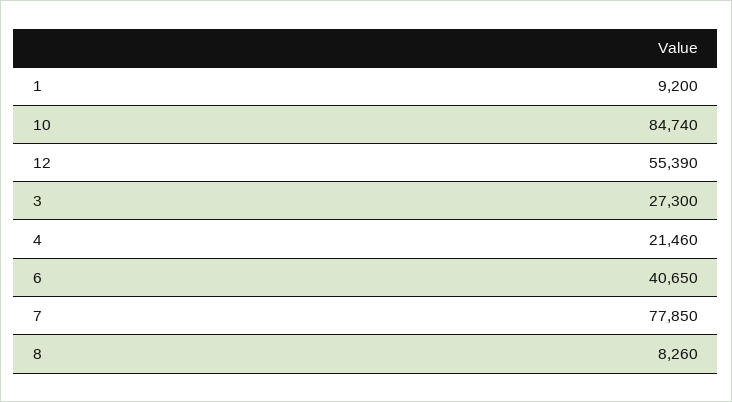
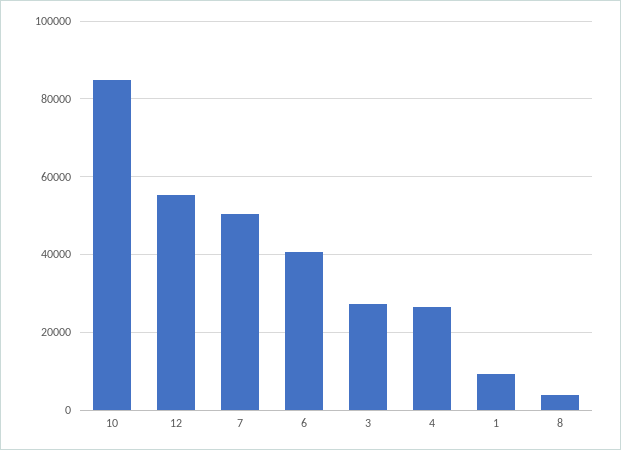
  {
    "1": 9200,
    "10": 84740,
    "12": 55390,
    "3": 27300,
-   "4": 21460,
+   "4": 26000,
    "6": 40650,
-   "7": 77850,
+   "7": 50000,
-   "8": 8260
+   "8": 4000
  }

